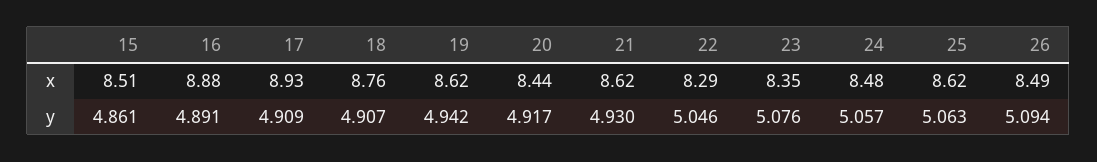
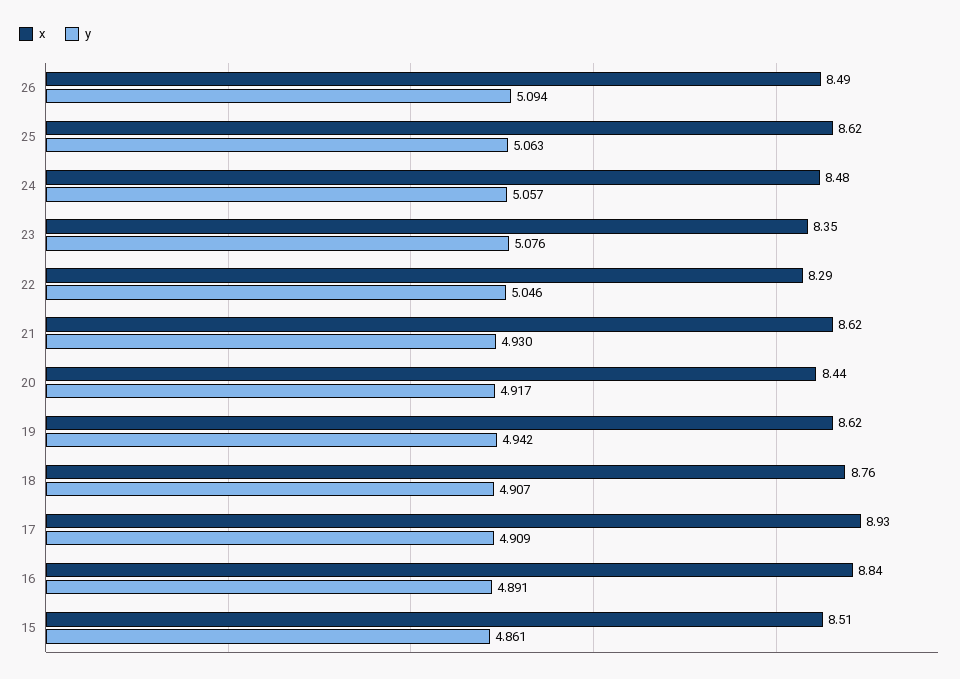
  {
    "x": {
      "15": 8.51,
-     "16": 8.88,
+     "16": 8.84,
      "17": 8.93,
      "18": 8.76,
      "19": 8.62,
      "20": 8.44,
      "21": 8.62,
      "22": 8.29,
      "23": 8.35,
      "24": 8.48,
      "25": 8.62,
      "26": 8.49
    },
    "y": {
      "15": 4.861,
      "16": 4.891,
      "17": 4.909,
      "18": 4.907,
      "19": 4.942,
      "20": 4.917,
      "21": 4.93,
      "22": 5.046,
      "23": 5.076,
      "24": 5.057,
      "25": 5.063,
      "26": 5.094
    }
  }

